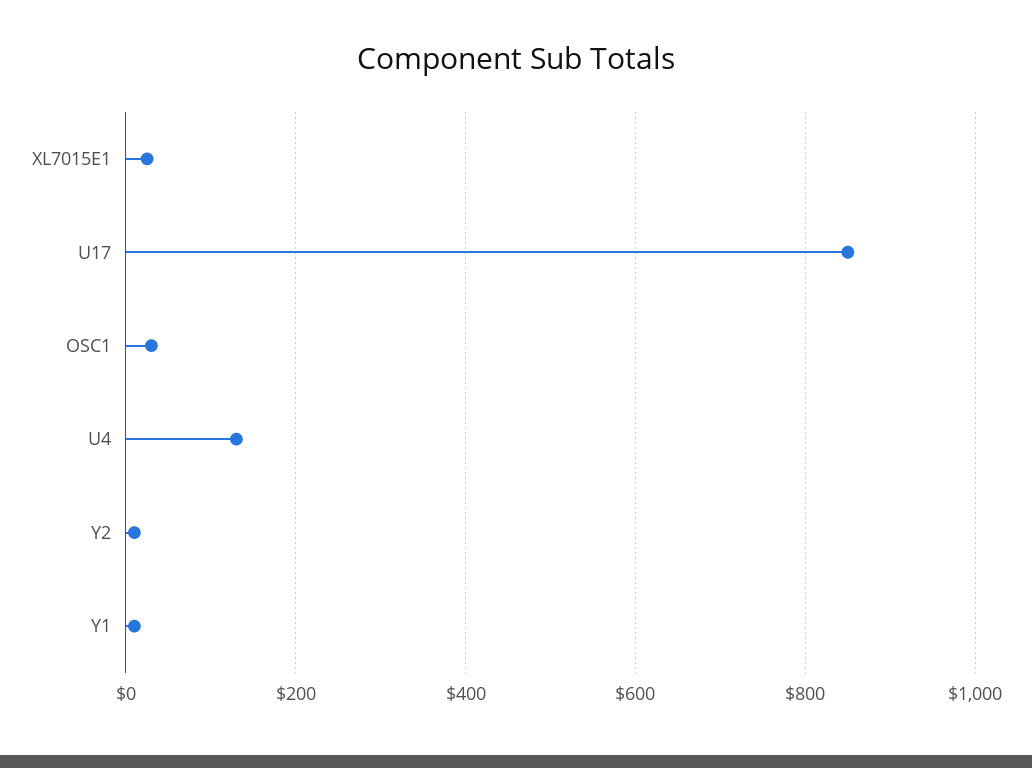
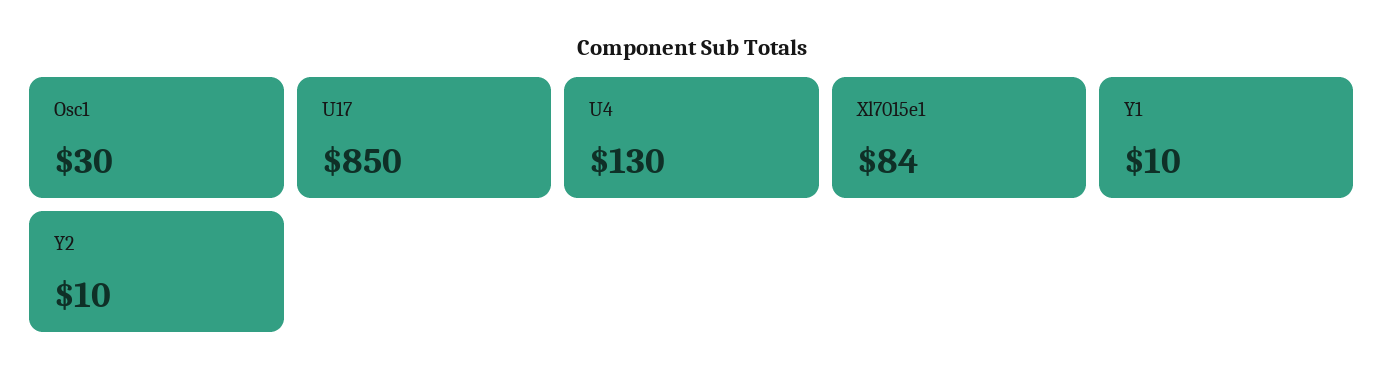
  {
-   "XL7015E1": 20,
+   "XL7015E1": 84,
    "U17": 850,
    "OSC1": 30,
    "U4": 130,
    "Y2": 10,
    "Y1": 10
  }

